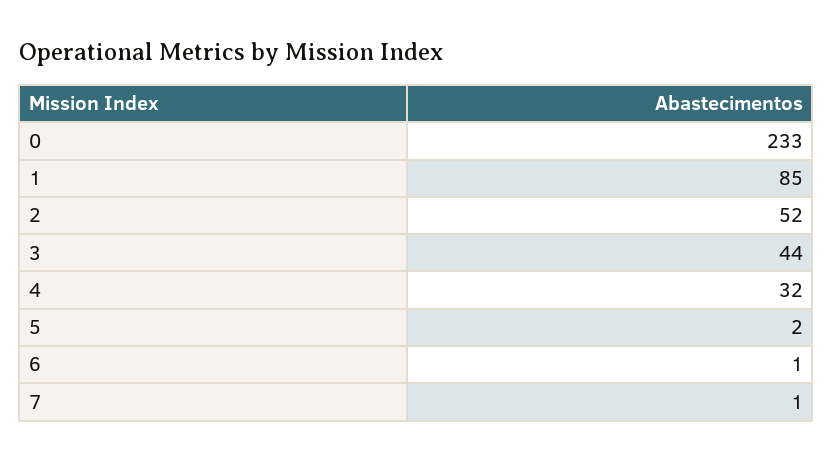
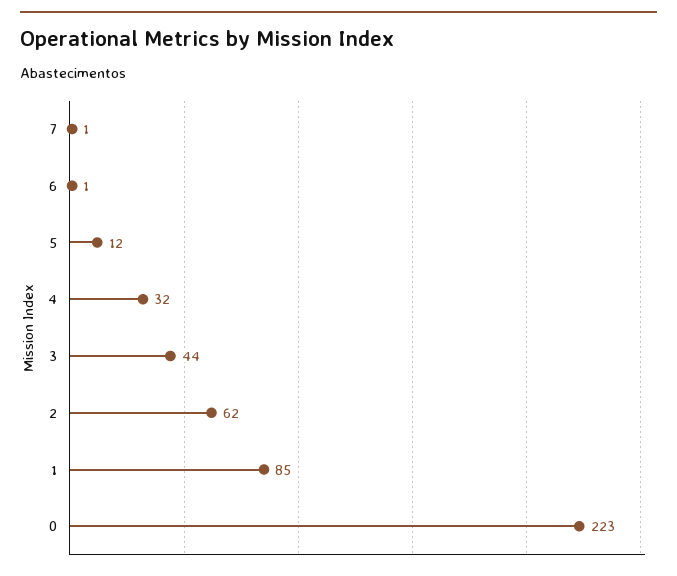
  {
-   "0": 233,
+   "0": 223,
    "1": 85,
-   "2": 52,
+   "2": 62,
    "3": 44,
    "4": 32,
-   "5": 2,
+   "5": 12,
    "6": 1,
    "7": 1
  }

